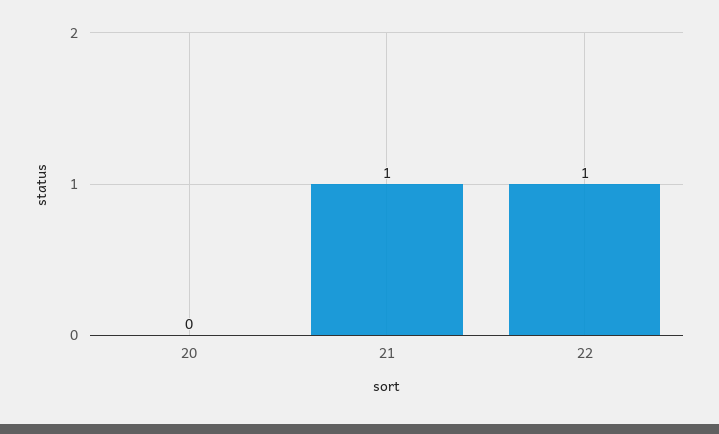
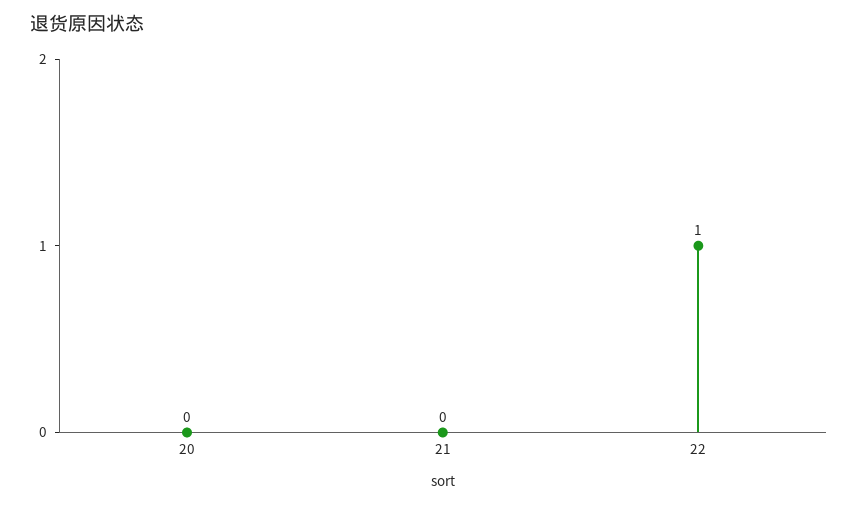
  {
    "20": 0,
-   "21": 1,
+   "21": 0,
    "22": 1
  }

